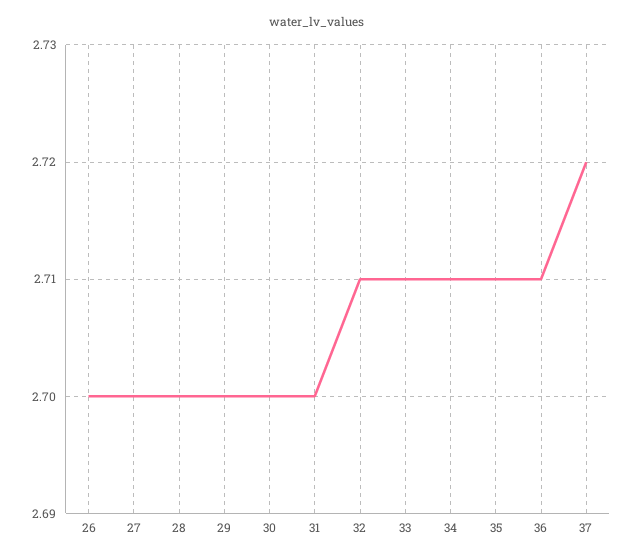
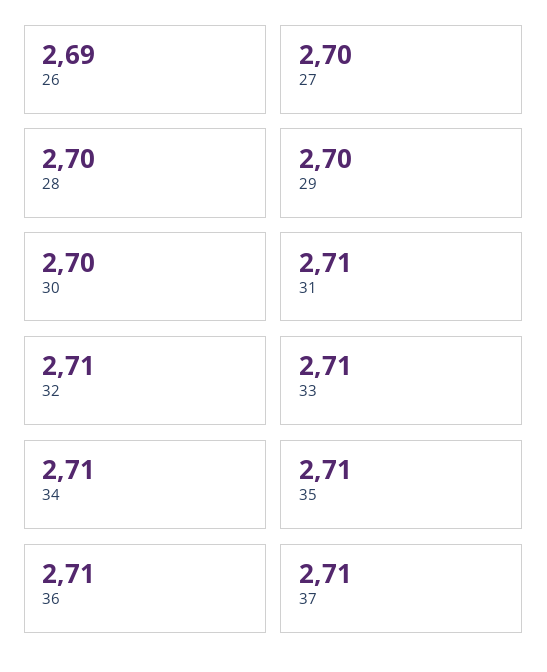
  {
-   "26": 2.7,
+   "26": 2.69,
    "27": 2.7,
    "28": 2.7,
    "29": 2.7,
    "30": 2.7,
-   "31": 2.7,
+   "31": 2.71,
    "32": 2.71,
    "33": 2.71,
    "34": 2.71,
    "35": 2.71,
    "36": 2.71,
-   "37": 2.72
+   "37": 2.71
  }

